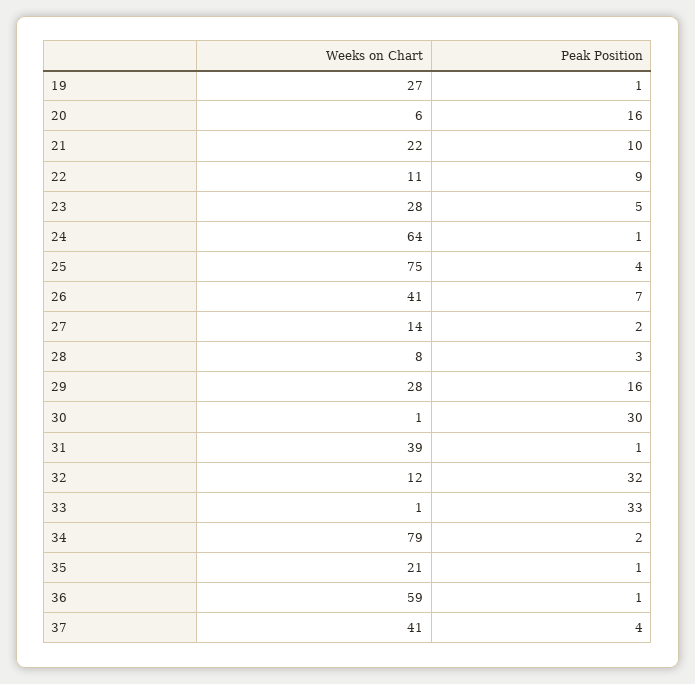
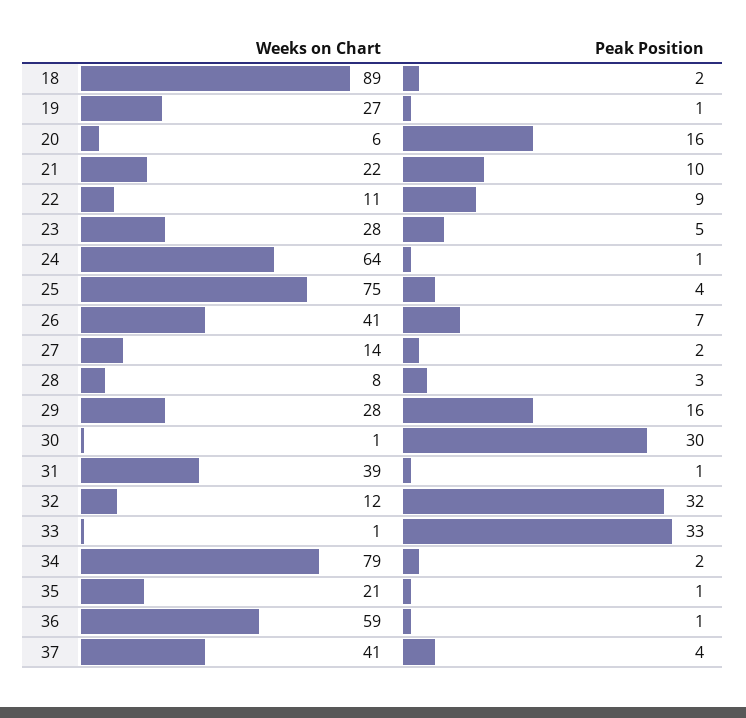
  {
    "Weeks on Chart": {
      "19": 27,
      "20": 6,
      "21": 22,
      "22": 11,
      "23": 28,
      "24": 64,
      "25": 75,
      "26": 41,
      "27": 14,
      "28": 8,
      "29": 28,
      "30": 1,
      "31": 39,
      "32": 12,
      "33": 1,
      "34": 79,
      "35": 21,
      "36": 59,
-     "37": 41
+     "37": 41,
+     "18": 89
    },
    "Peak Position": {
      "19": 1,
      "20": 16,
      "21": 10,
      "22": 9,
      "23": 5,
      "24": 1,
      "25": 4,
      "26": 7,
      "27": 2,
      "28": 3,
      "29": 16,
      "30": 30,
      "31": 1,
      "32": 32,
      "33": 33,
      "34": 2,
      "35": 1,
      "36": 1,
-     "37": 4
+     "37": 4,
+     "18": 2
    }
  }

